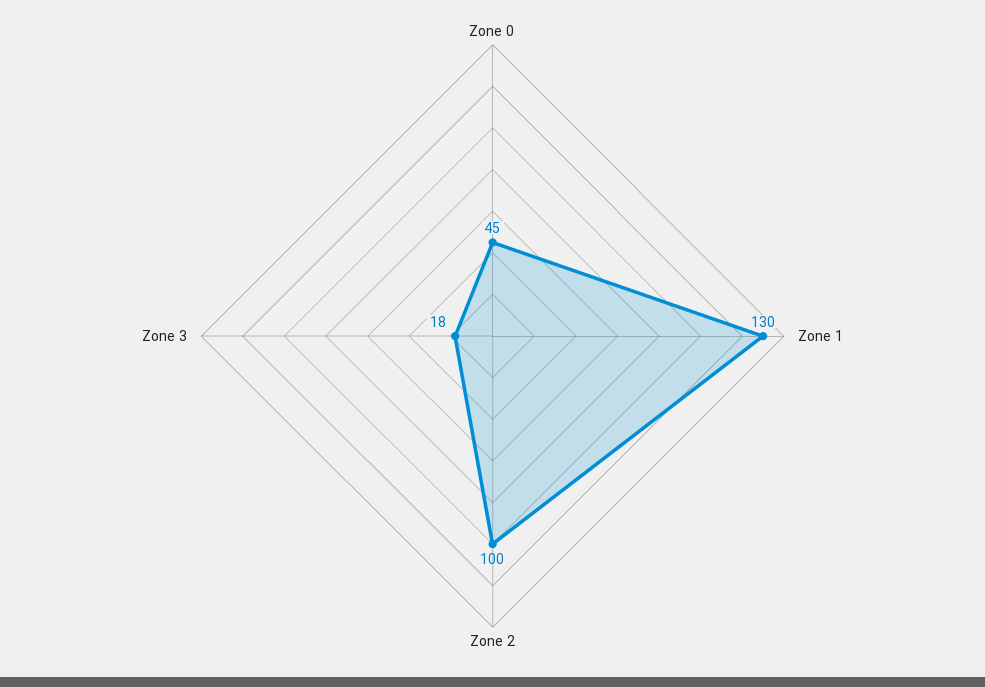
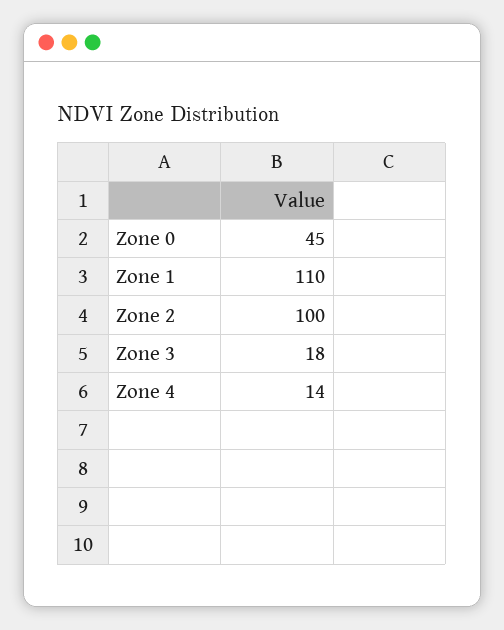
  {
    "Zone 0": 45,
-   "Zone 1": 130,
+   "Zone 1": 110,
    "Zone 2": 100,
-   "Zone 3": 18
+   "Zone 3": 18,
+   "Zone 4": 14
  }

